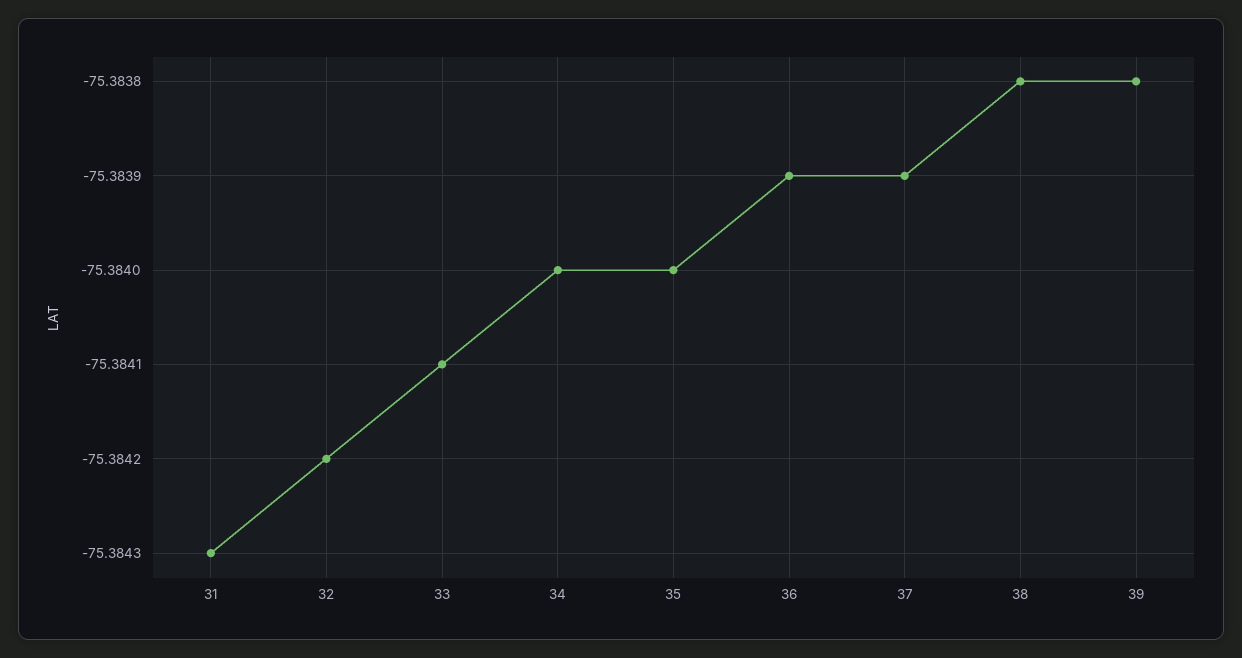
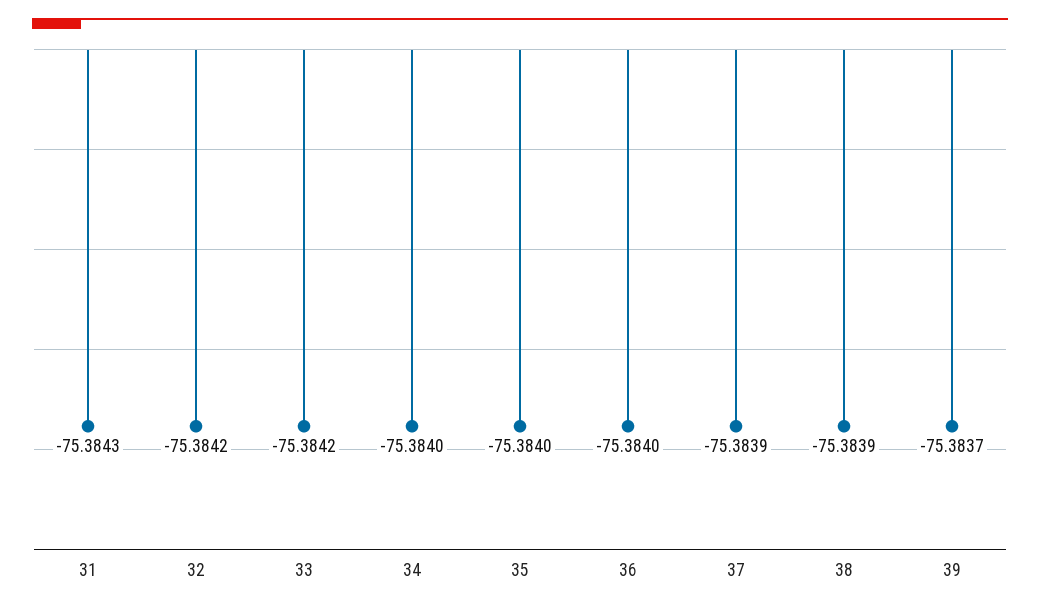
  {
    "31": -75.3843,
    "32": -75.3842,
-   "33": -75.3841,
+   "33": -75.3842,
    "34": -75.384,
    "35": -75.384,
-   "36": -75.3839,
+   "36": -75.384,
    "37": -75.3839,
-   "38": -75.3838,
+   "38": -75.3839,
-   "39": -75.3838
+   "39": -75.3837
  }

